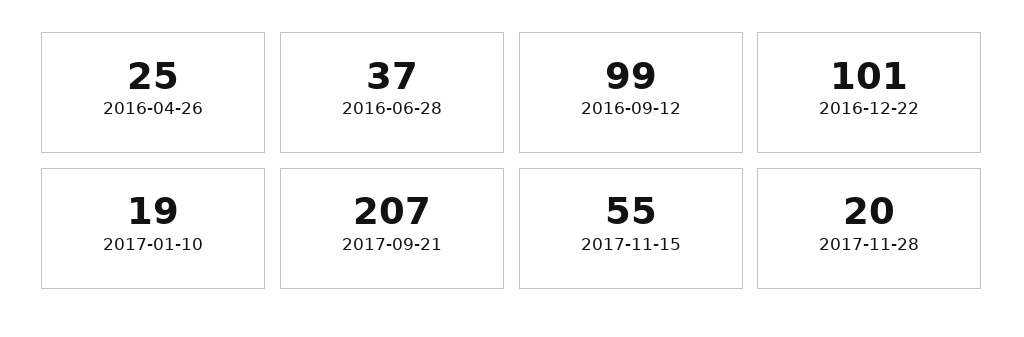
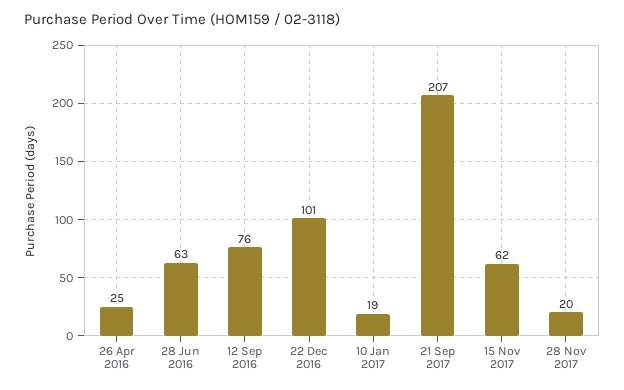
  {
    "2016-04-26": 25,
-   "2016-06-28": 37,
+   "2016-06-28": 63,
-   "2016-09-12": 99,
+   "2016-09-12": 76,
    "2016-12-22": 101,
    "2017-01-10": 19,
    "2017-09-21": 207,
-   "2017-11-15": 55,
+   "2017-11-15": 62,
    "2017-11-28": 20
  }

